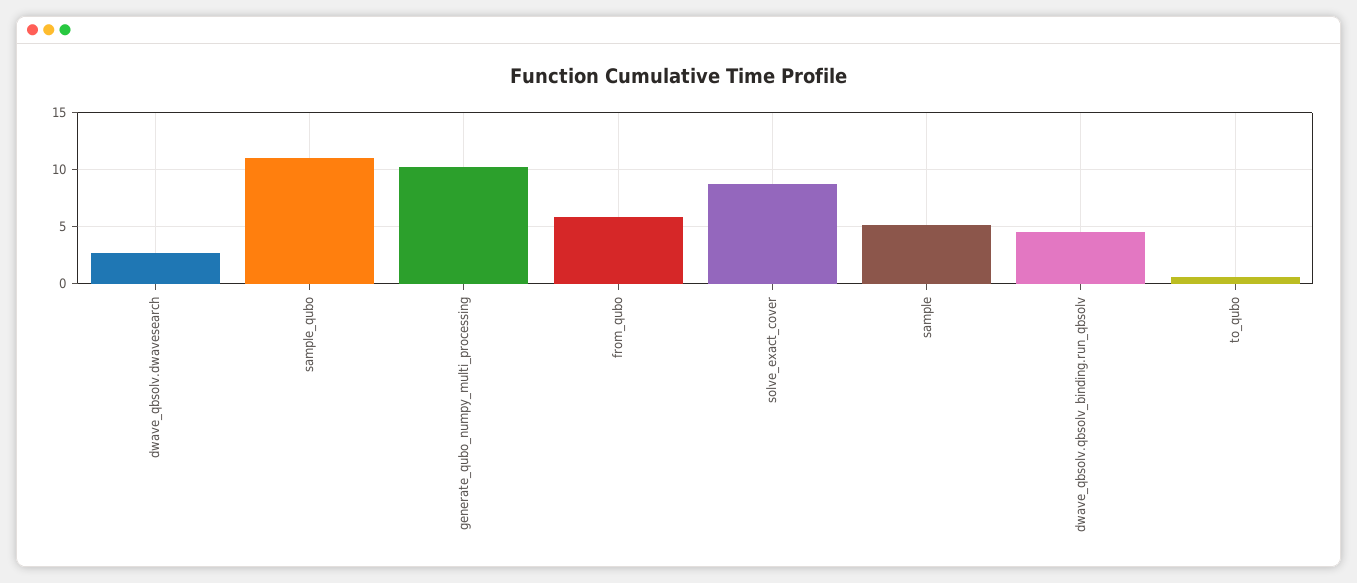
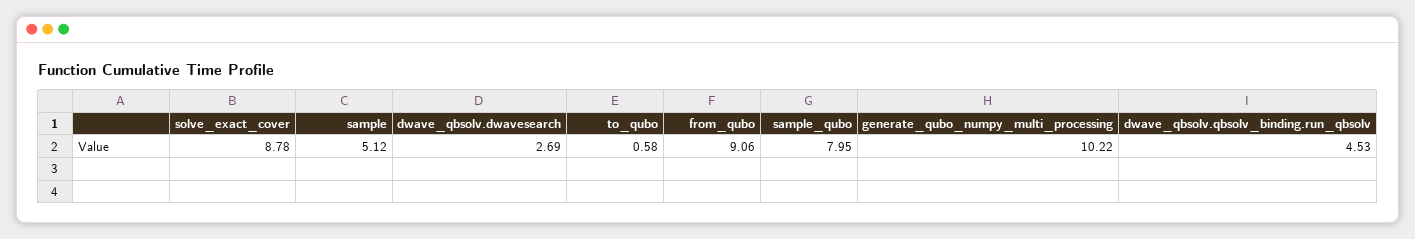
  {
    "dwave_qbsolv.dwavesearch": 2.69,
-   "sample_qubo": 11,
+   "sample_qubo": 7.95,
    "generate_qubo_numpy_multi_processing": 10.22,
-   "from_qubo": 6,
+   "from_qubo": 9.06,
    "solve_exact_cover": 8.78,
    "sample": 5.12,
    "dwave_qbsolv.qbsolv_binding.run_qbsolv": 4.53,
    "to_qubo": 0.58
  }

